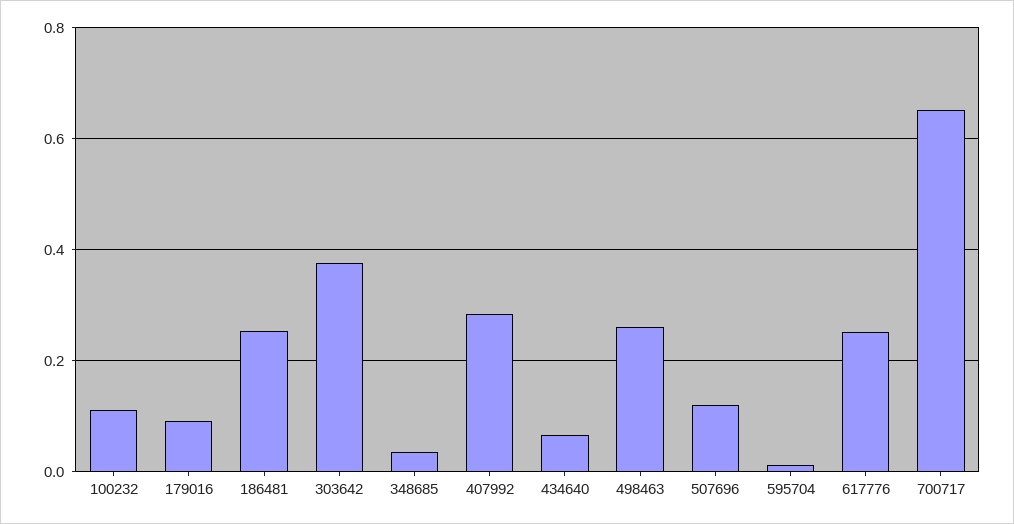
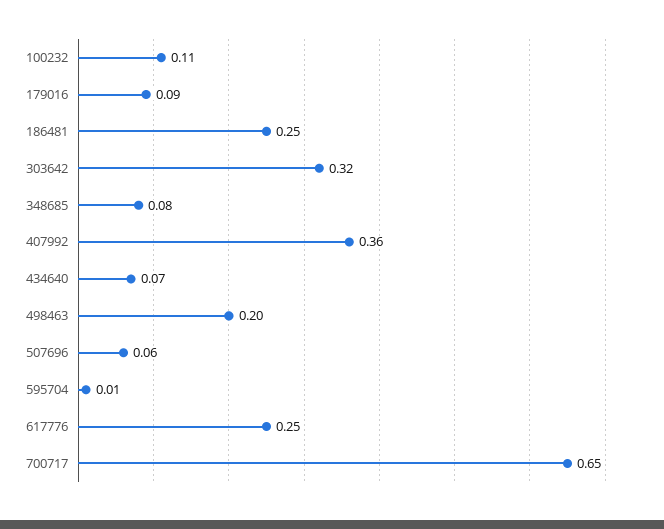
  {
    "100232": 0.11,
    "179016": 0.09,
    "186481": 0.25,
-   "303642": 0.38,
+   "303642": 0.32,
-   "348685": 0.04,
+   "348685": 0.08,
-   "407992": 0.28,
+   "407992": 0.36,
    "434640": 0.07,
-   "498463": 0.26,
+   "498463": 0.2,
-   "507696": 0.12,
+   "507696": 0.06,
    "595704": 0.01,
    "617776": 0.25,
    "700717": 0.65
  }

